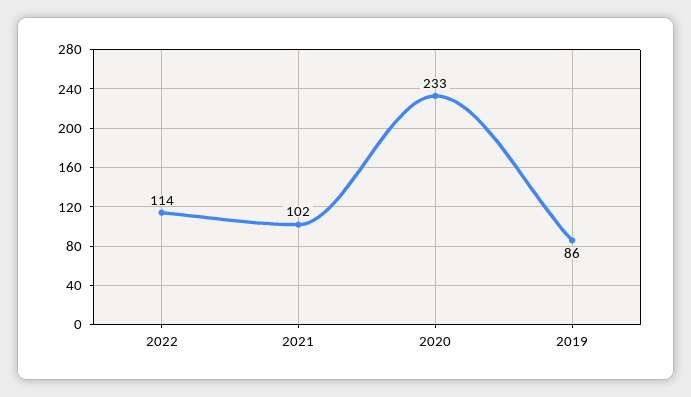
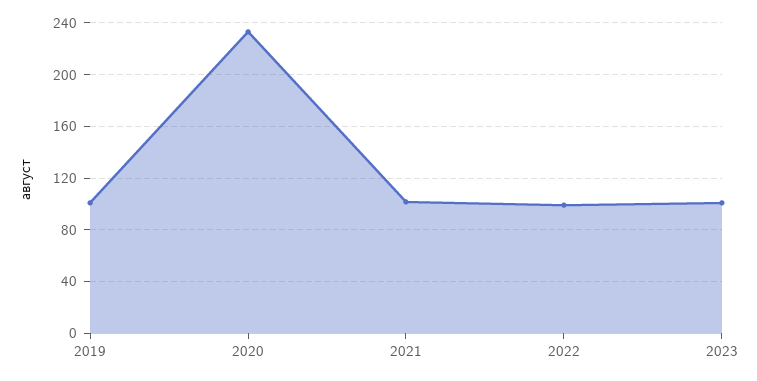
  {
-   "2022": 114,
+   "2022": 100,
    "2021": 102,
    "2020": 233,
-   "2019": 86
+   "2019": 100,
+   "2023": 100
  }

